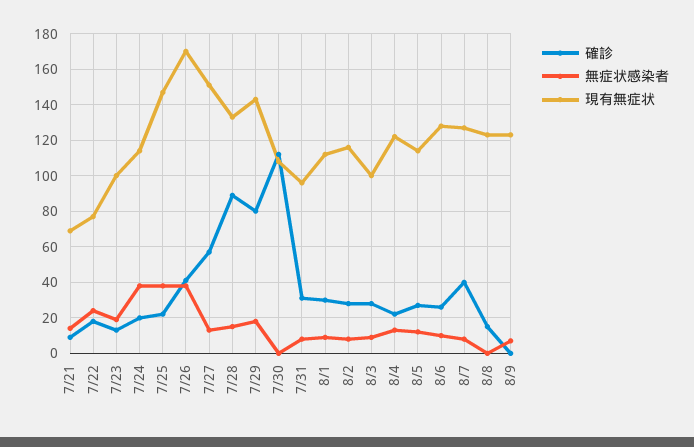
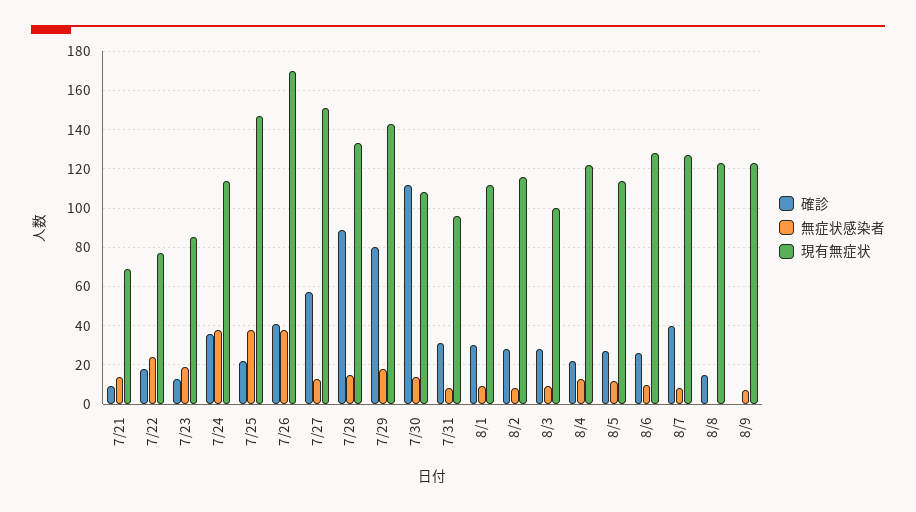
  {
    "確診": {
      "7/21": 10,
      "7/22": 20,
      "7/23": 15,
-     "7/24": 20,
+     "7/24": 35,
      "7/25": 20,
      "7/26": 40,
      "7/27": 55,
      "7/28": 90,
      "7/29": 80,
      "7/30": 110,
      "7/31": 30,
      "8/1": 30,
      "8/2": 30,
      "8/3": 30,
      "8/4": 20,
      "8/5": 25,
      "8/6": 25,
      "8/7": 40,
      "8/8": 15,
      "8/9": 0
    },
    "無症状感染者": {
      "7/21": 15,
      "7/22": 25,
      "7/23": 20,
      "7/24": 40,
      "7/25": 40,
      "7/26": 40,
      "7/27": 15,
      "7/28": 15,
      "7/29": 20,
-     "7/30": 0,
+     "7/30": 15,
      "7/31": 10,
      "8/1": 10,
      "8/2": 10,
      "8/3": 10,
      "8/4": 15,
      "8/5": 10,
      "8/6": 10,
      "8/7": 10,
      "8/8": 0,
      "8/9": 5
    },
    "現有無症状": {
      "7/21": 70,
      "7/22": 75,
-     "7/23": 100,
+     "7/23": 85,
      "7/24": 115,
      "7/25": 145,
      "7/26": 170,
      "7/27": 150,
      "7/28": 135,
      "7/29": 145,
      "7/30": 110,
      "7/31": 95,
      "8/1": 110,
      "8/2": 115,
      "8/3": 100,
      "8/4": 120,
      "8/5": 115,
      "8/6": 130,
      "8/7": 125,
      "8/8": 125,
      "8/9": 125
    }
  }

